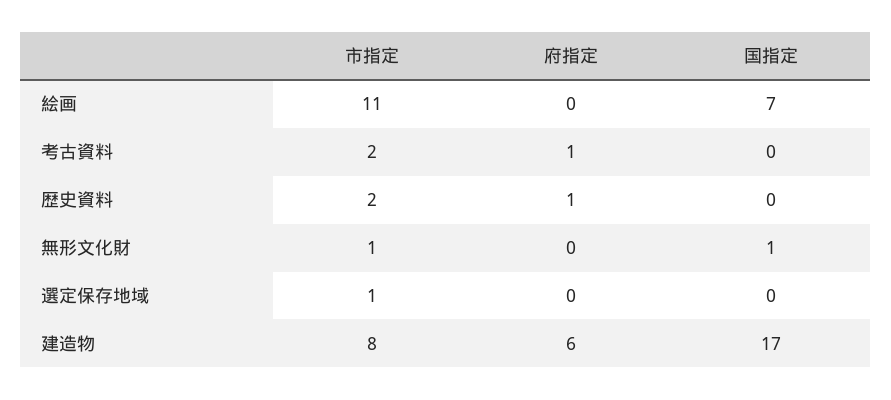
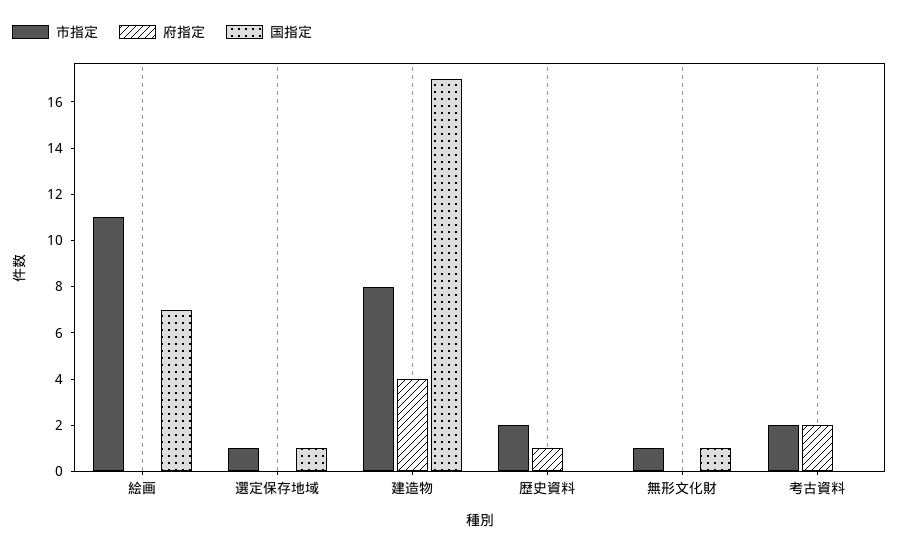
  {
    "市指定": {
      "絵画": 11,
      "考古資料": 2,
      "歴史資料": 2,
      "無形文化財": 1,
      "選定保存地域": 1,
      "建造物": 8
    },
    "府指定": {
      "絵画": 0,
-     "考古資料": 1,
+     "考古資料": 2,
      "歴史資料": 1,
      "無形文化財": 0,
      "選定保存地域": 0,
-     "建造物": 6
+     "建造物": 4
    },
    "国指定": {
      "絵画": 7,
      "考古資料": 0,
      "歴史資料": 0,
      "無形文化財": 1,
-     "選定保存地域": 0,
+     "選定保存地域": 1,
      "建造物": 17
    }
  }

